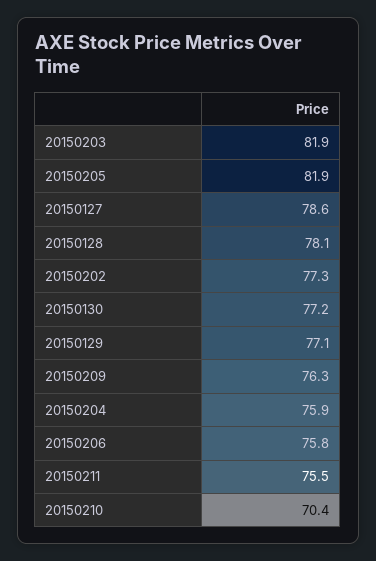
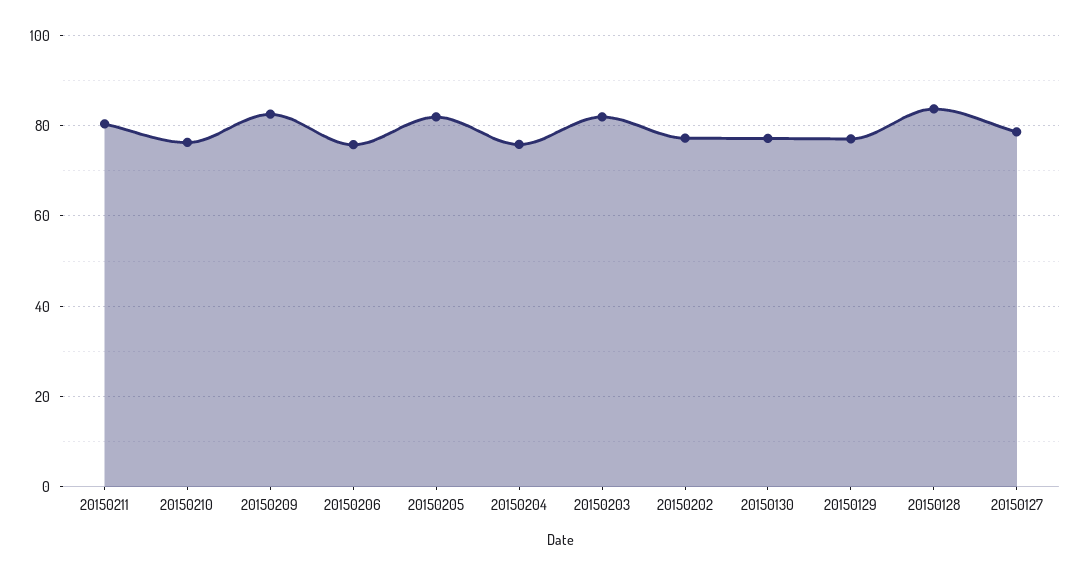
  {
    "20150203": 81.9,
    "20150205": 81.9,
    "20150127": 78.6,
-   "20150128": 78.1,
+   "20150128": 84,
    "20150202": 77.3,
    "20150130": 77.2,
    "20150129": 77.1,
-   "20150209": 76.3,
+   "20150209": 82,
    "20150204": 75.9,
    "20150206": 75.8,
-   "20150211": 75.5,
+   "20150211": 80,
-   "20150210": 70.4
+   "20150210": 76
  }

